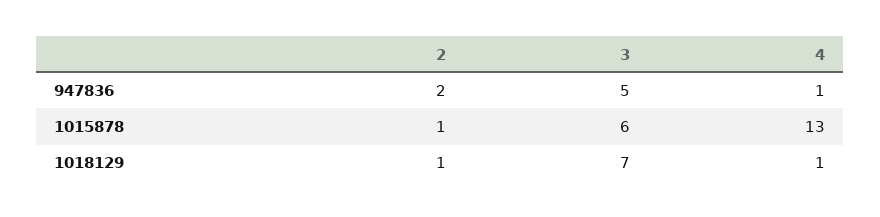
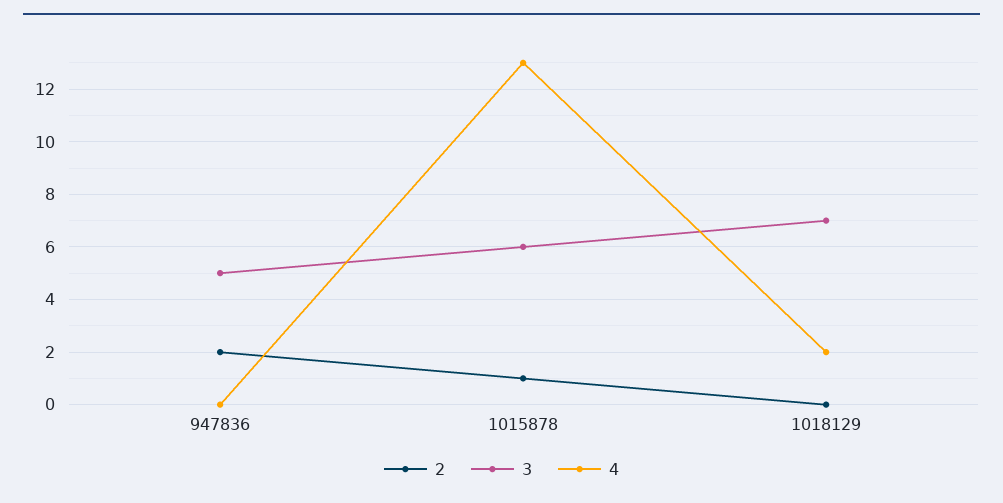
  {
    "2": {
      "947836": 2,
      "1015878": 1,
-     "1018129": 1
+     "1018129": 0
    },
    "3": {
      "947836": 5,
      "1015878": 6,
      "1018129": 7
    },
    "4": {
-     "947836": 1,
+     "947836": 0,
      "1015878": 13,
-     "1018129": 1
+     "1018129": 2
    }
  }

